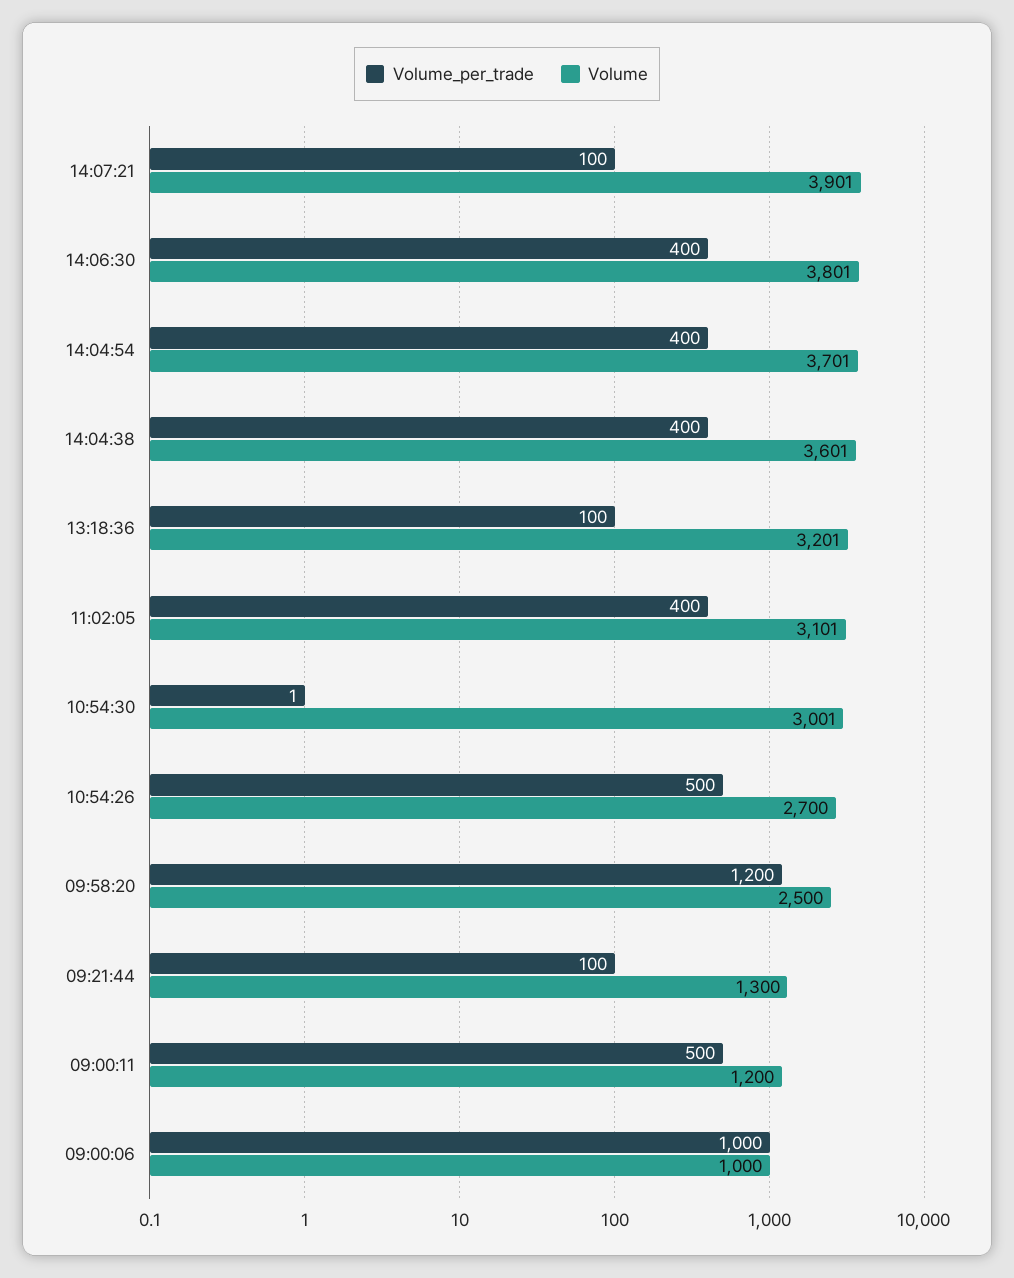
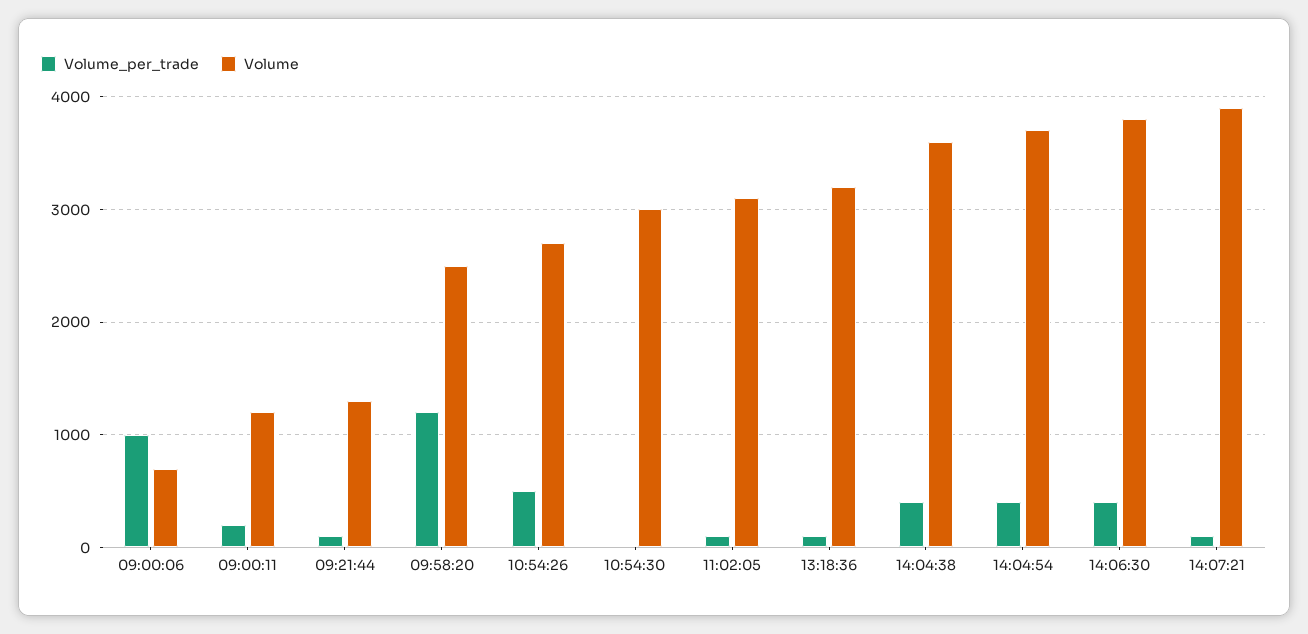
  {
    "Volume_per_trade": {
      "14:07:21": 100,
      "14:06:30": 400,
      "14:04:54": 400,
      "14:04:38": 400,
      "13:18:36": 100,
-     "11:02:05": 400,
+     "11:02:05": 100,
      "10:54:30": 1,
      "10:54:26": 500,
      "09:58:20": 1200,
      "09:21:44": 100,
-     "09:00:11": 500,
+     "09:00:11": 200,
      "09:00:06": 1000
    },
    "Volume": {
      "14:07:21": 3901,
      "14:06:30": 3801,
      "14:04:54": 3701,
      "14:04:38": 3601,
      "13:18:36": 3201,
      "11:02:05": 3101,
      "10:54:30": 3001,
      "10:54:26": 2700,
      "09:58:20": 2500,
      "09:21:44": 1300,
      "09:00:11": 1200,
-     "09:00:06": 1000
+     "09:00:06": 700
    }
  }

